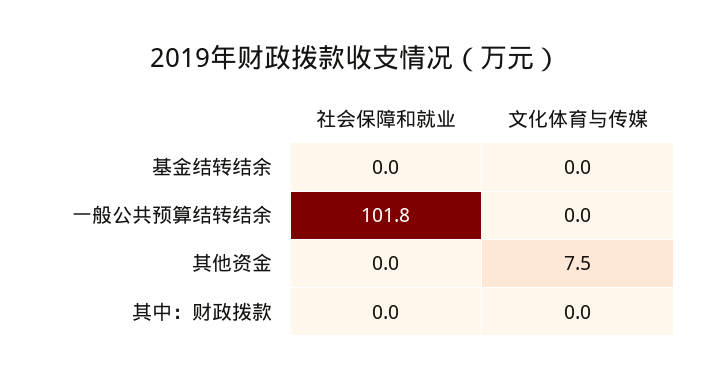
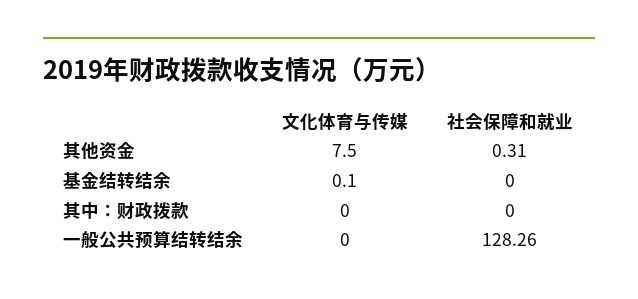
  {
    "社会保障和就业": {
      "基金结转结余": 0,
-     "一般公共预算结转结余": 101.8,
+     "一般公共预算结转结余": 128.26,
-     "其他资金": 0,
+     "其他资金": 0.31,
      "其中：财政拨款": 0
    },
    "文化体育与传媒": {
-     "基金结转结余": 0,
+     "基金结转结余": 0.1,
      "一般公共预算结转结余": 0,
      "其他资金": 7.5,
      "其中：财政拨款": 0
    }
  }

